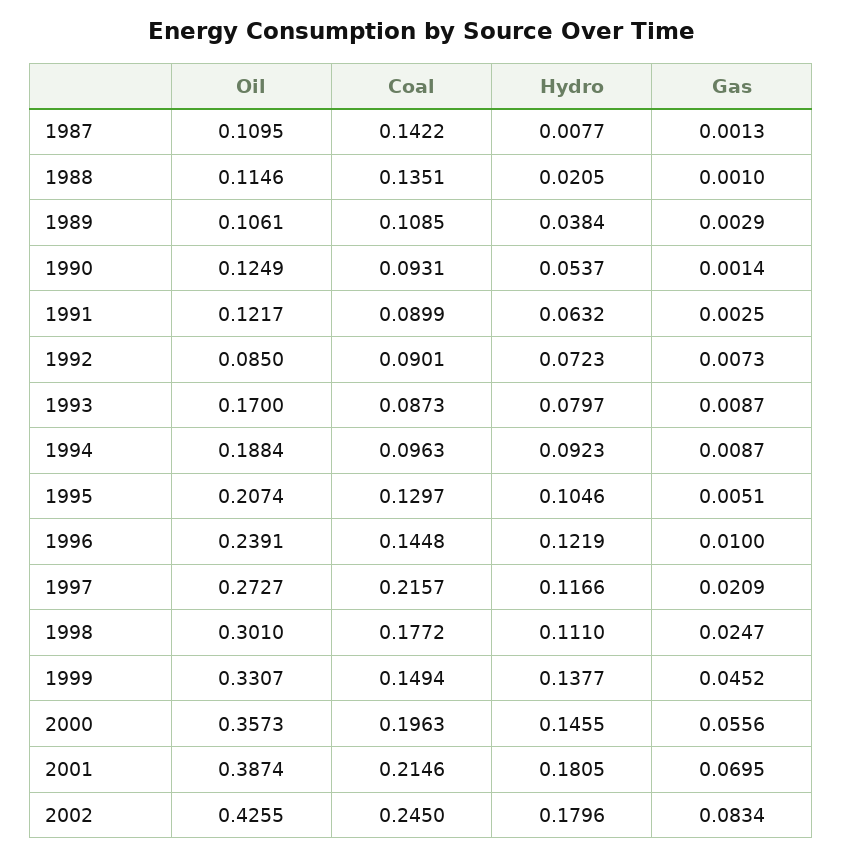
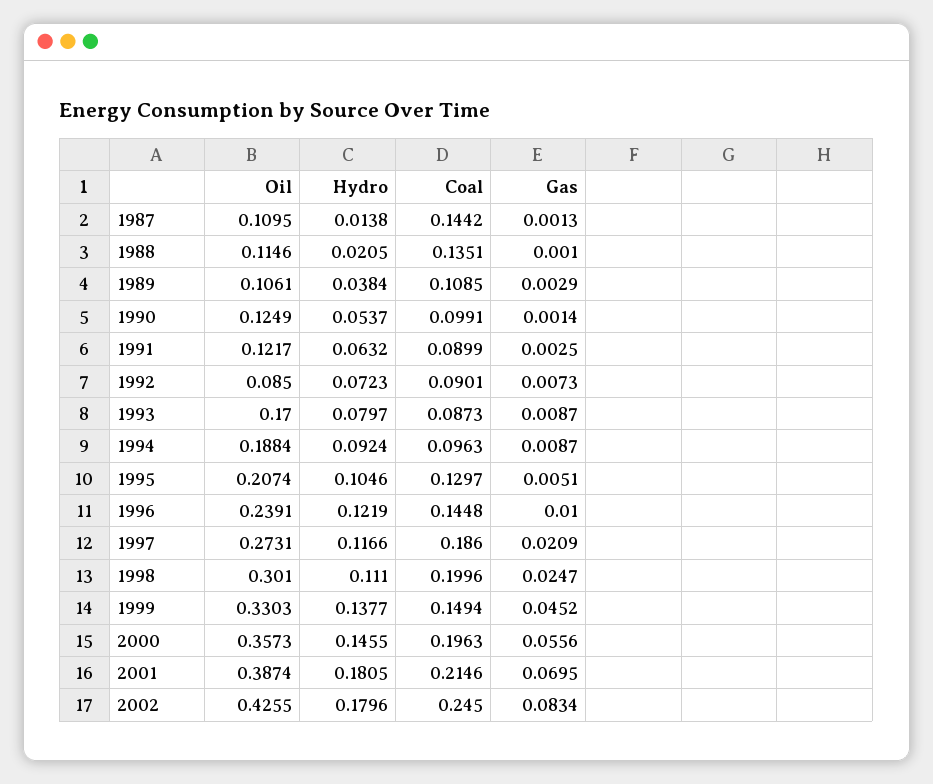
  {
    "Oil": {
      "1987": 0.1095,
      "1988": 0.1146,
      "1989": 0.1061,
      "1990": 0.1249,
      "1991": 0.1217,
      "1992": 0.085,
      "1993": 0.17,
      "1994": 0.1884,
      "1995": 0.2074,
      "1996": 0.2391,
-     "1997": 0.2727,
+     "1997": 0.2731,
      "1998": 0.301,
-     "1999": 0.3307,
+     "1999": 0.3303,
      "2000": 0.3573,
      "2001": 0.3874,
      "2002": 0.4255
    },
    "Coal": {
-     "1987": 0.1422,
+     "1987": 0.1442,
      "1988": 0.1351,
      "1989": 0.1085,
-     "1990": 0.0931,
+     "1990": 0.0991,
      "1991": 0.0899,
      "1992": 0.0901,
      "1993": 0.0873,
      "1994": 0.0963,
      "1995": 0.1297,
      "1996": 0.1448,
-     "1997": 0.2157,
+     "1997": 0.186,
-     "1998": 0.1772,
+     "1998": 0.1996,
      "1999": 0.1494,
      "2000": 0.1963,
      "2001": 0.2146,
      "2002": 0.245
    },
    "Hydro": {
-     "1987": 0.0077,
+     "1987": 0.0138,
      "1988": 0.0205,
      "1989": 0.0384,
      "1990": 0.0537,
      "1991": 0.0632,
      "1992": 0.0723,
      "1993": 0.0797,
-     "1994": 0.0923,
+     "1994": 0.0924,
      "1995": 0.1046,
      "1996": 0.1219,
      "1997": 0.1166,
      "1998": 0.111,
      "1999": 0.1377,
      "2000": 0.1455,
      "2001": 0.1805,
      "2002": 0.1796
    },
    "Gas": {
      "1987": 0.0013,
      "1988": 0.001,
      "1989": 0.0029,
      "1990": 0.0014,
      "1991": 0.0025,
      "1992": 0.0073,
      "1993": 0.0087,
      "1994": 0.0087,
      "1995": 0.0051,
      "1996": 0.01,
      "1997": 0.0209,
      "1998": 0.0247,
      "1999": 0.0452,
      "2000": 0.0556,
      "2001": 0.0695,
      "2002": 0.0834
    }
  }

